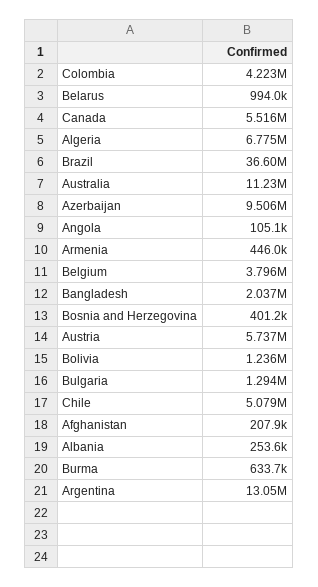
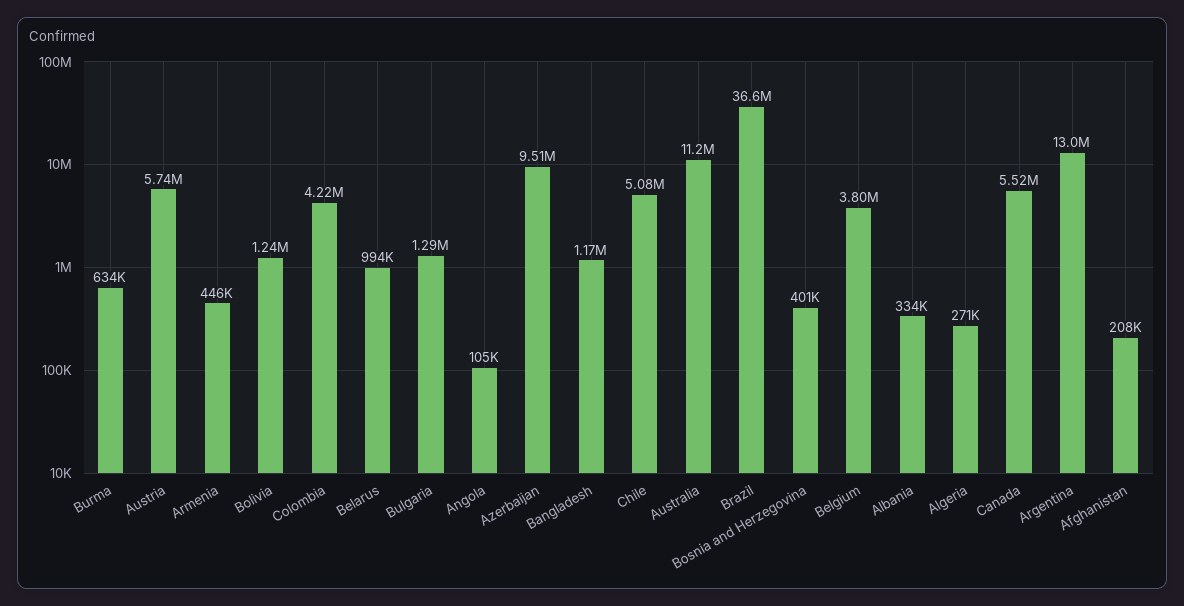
  {
    "Colombia": 4223000,
    "Belarus": 994000,
    "Canada": 5516000,
-   "Algeria": 6775000,
+   "Algeria": 271000,
    "Brazil": 36600000,
    "Australia": 11230000,
    "Azerbaijan": 9506000,
    "Angola": 105100,
    "Armenia": 446000,
    "Belgium": 3796000,
-   "Bangladesh": 2037000,
+   "Bangladesh": 1170000,
    "Bosnia and Herzegovina": 401200,
    "Austria": 5737000,
    "Bolivia": 1236000,
    "Bulgaria": 1294000,
    "Chile": 5079000,
    "Afghanistan": 207900,
-   "Albania": 253600,
+   "Albania": 334000,
    "Burma": 633700,
    "Argentina": 13050000
  }

